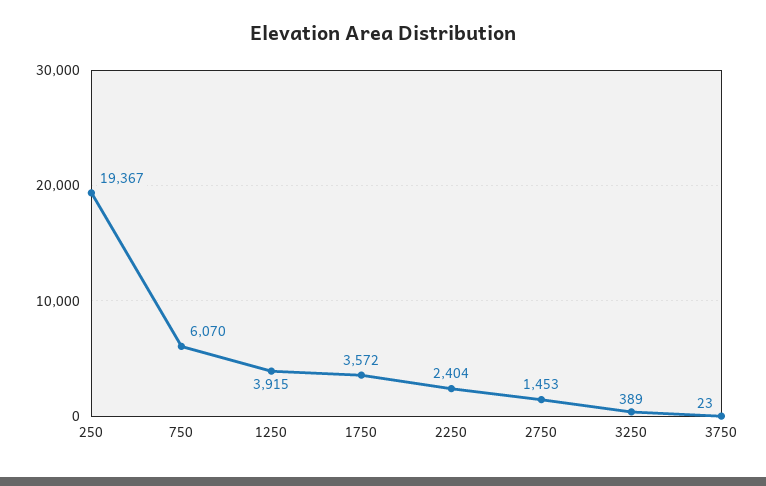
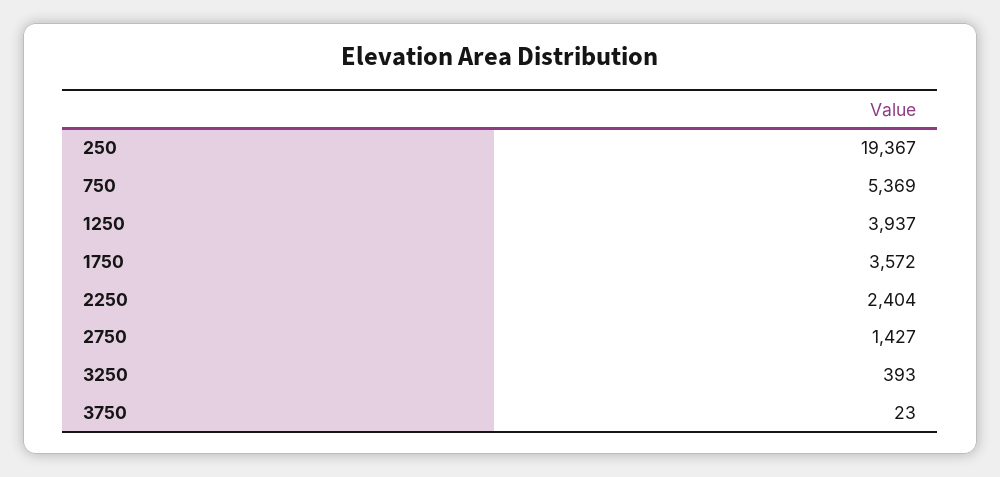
  {
    "250": 19367,
-   "750": 6070,
+   "750": 5369,
-   "1250": 3915,
+   "1250": 3937,
    "1750": 3572,
    "2250": 2404,
-   "2750": 1453,
+   "2750": 1427,
-   "3250": 389,
+   "3250": 393,
    "3750": 23
  }

